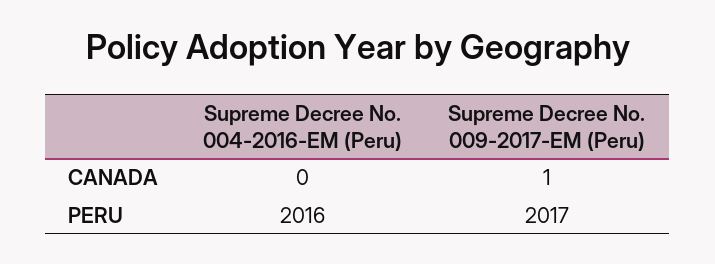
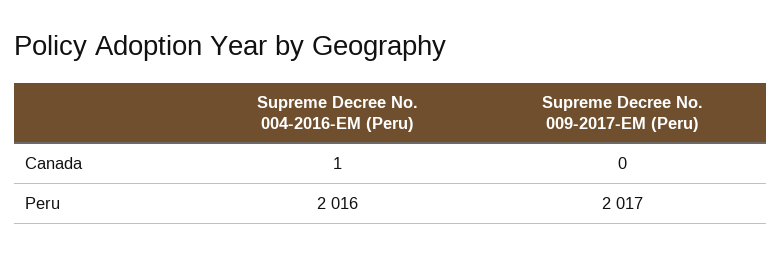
  {
    "Supreme Decree No. 004-2016-EM (Peru)": {
-     "CANADA": 0,
+     "CANADA": 1,
      "PERU": 2016
    },
    "Supreme Decree No. 009-2017-EM (Peru)": {
-     "CANADA": 1,
+     "CANADA": 0,
      "PERU": 2017
    }
  }

